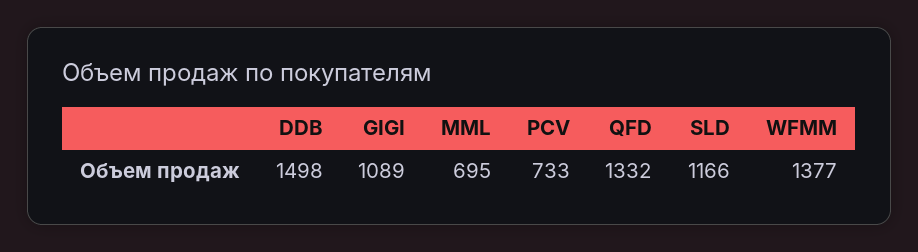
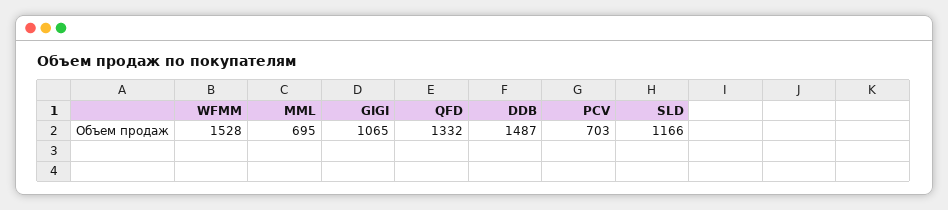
  {
-   "DDB": 1498,
+   "DDB": 1487,
-   "GIGI": 1089,
+   "GIGI": 1065,
    "MML": 695,
-   "PCV": 733,
+   "PCV": 703,
    "QFD": 1332,
    "SLD": 1166,
-   "WFMM": 1377
+   "WFMM": 1528
  }

